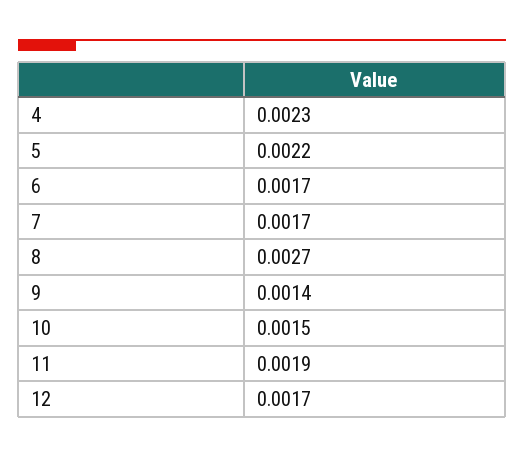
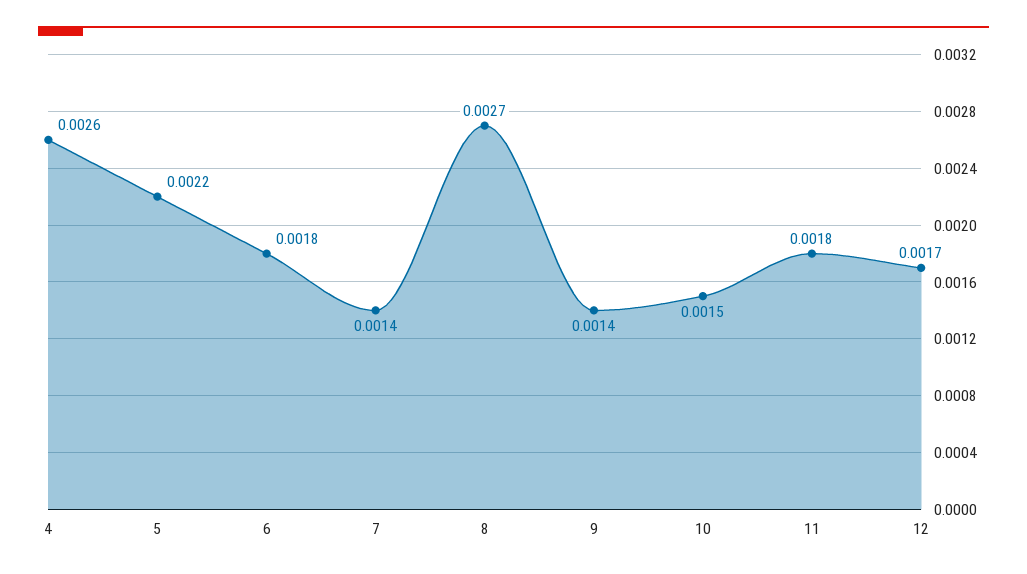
  {
-   "4": 0.0023,
+   "4": 0.0026,
    "5": 0.0022,
-   "6": 0.0017,
+   "6": 0.0018,
-   "7": 0.0017,
+   "7": 0.0014,
    "8": 0.0027,
    "9": 0.0014,
    "10": 0.0015,
-   "11": 0.0019,
+   "11": 0.0018,
    "12": 0.0017
  }

